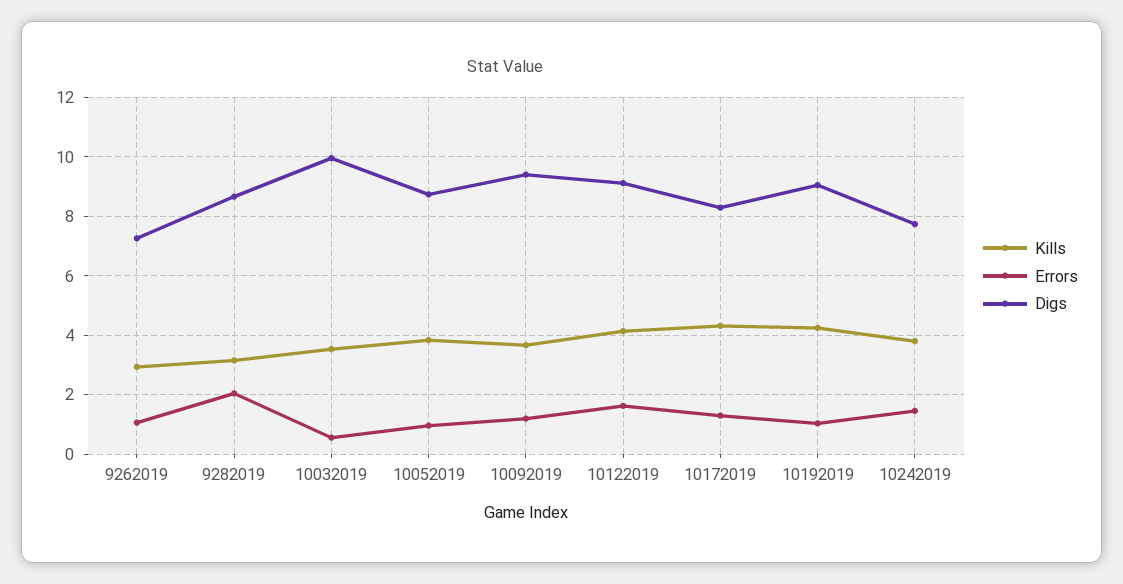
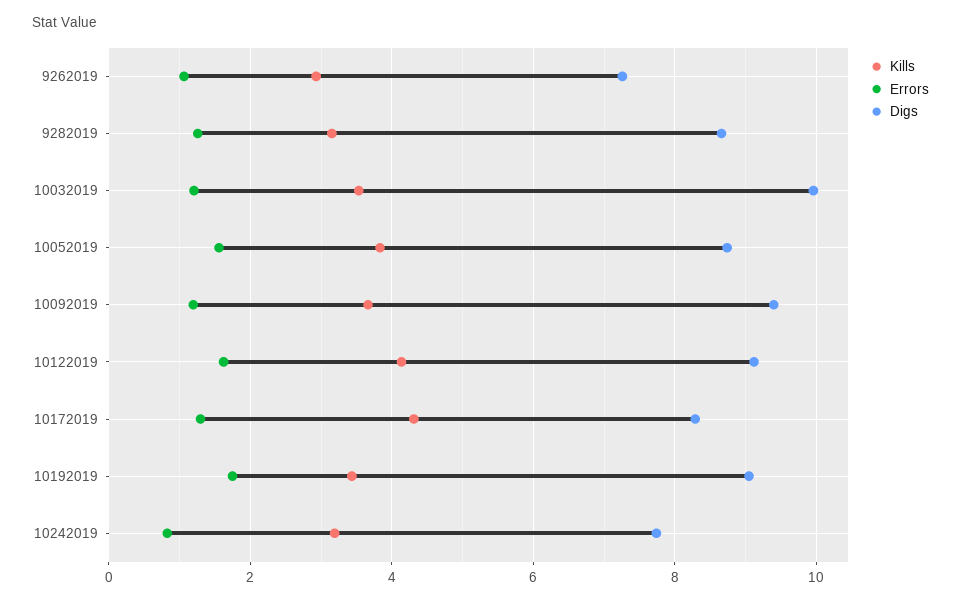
  {
    "Kills": {
      "9262019": 3,
      "9282019": 3.2,
      "10032019": 3.6,
      "10052019": 3.8,
      "10092019": 3.6,
      "10122019": 4.2,
      "10172019": 4.4,
-     "10192019": 4.25,
+     "10192019": 3.4,
-     "10242019": 3.75
+     "10242019": 3.2
    },
    "Errors": {
      "9262019": 1,
-     "9282019": 2,
+     "9282019": 1.2,
-     "10032019": 0.5,
+     "10032019": 1.2,
-     "10052019": 1,
+     "10052019": 1.6,
      "10092019": 1.2,
      "10122019": 1.6,
      "10172019": 1.2,
-     "10192019": 1,
+     "10192019": 1.8,
-     "10242019": 1.5
+     "10242019": 0.8
    },
    "Digs": {
      "9262019": 7.2,
      "9282019": 8.6,
      "10032019": 10,
      "10052019": 8.8,
      "10092019": 9.4,
      "10122019": 9.2,
      "10172019": 8.2,
      "10192019": 9,
      "10242019": 7.8
    }
  }

